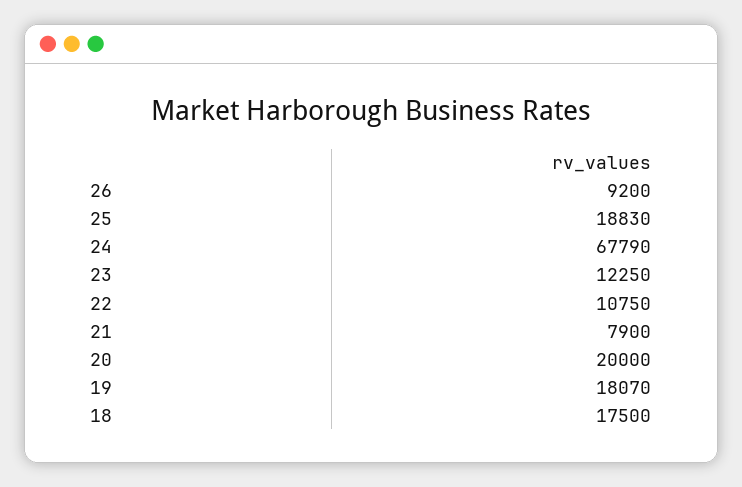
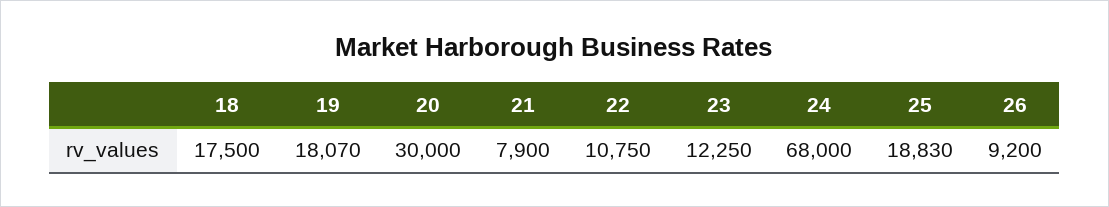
  {
    "26": 9200,
    "25": 18830,
-   "24": 67790,
+   "24": 68000,
    "23": 12250,
    "22": 10750,
    "21": 7900,
-   "20": 20000,
+   "20": 30000,
    "19": 18070,
    "18": 17500
  }

